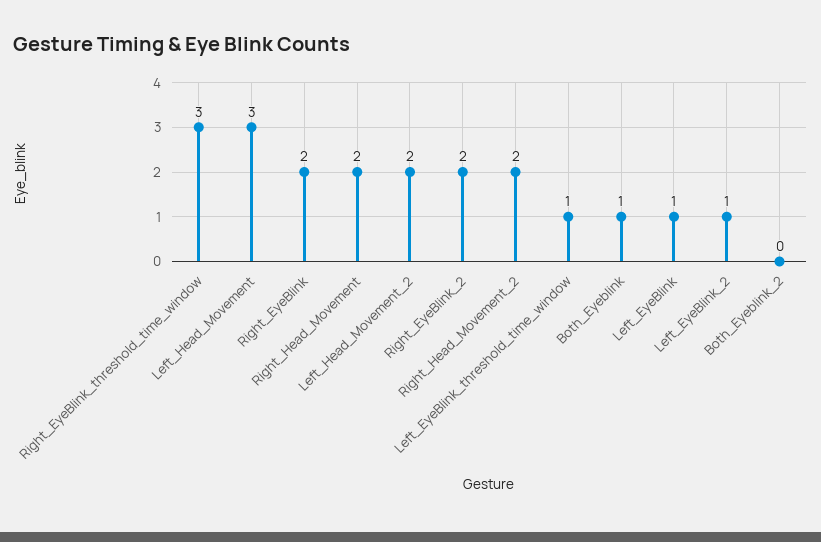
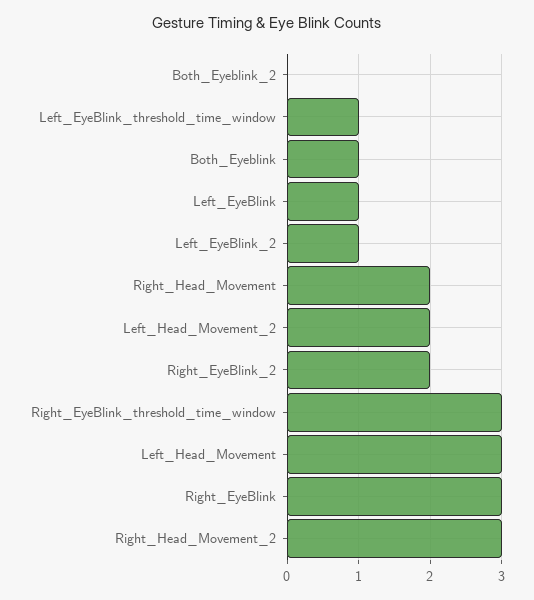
  {
    "Right_EyeBlink_threshold_time_window": 3,
    "Left_Head_Movement": 3,
-   "Right_EyeBlink": 2,
+   "Right_EyeBlink": 3,
    "Right_Head_Movement": 2,
    "Left_Head_Movement_2": 2,
    "Right_EyeBlink_2": 2,
-   "Right_Head_Movement_2": 2,
+   "Right_Head_Movement_2": 3,
    "Left_EyeBlink_threshold_time_window": 1,
    "Both_Eyeblink": 1,
    "Left_EyeBlink": 1,
    "Left_EyeBlink_2": 1,
    "Both_Eyeblink_2": 0
  }

